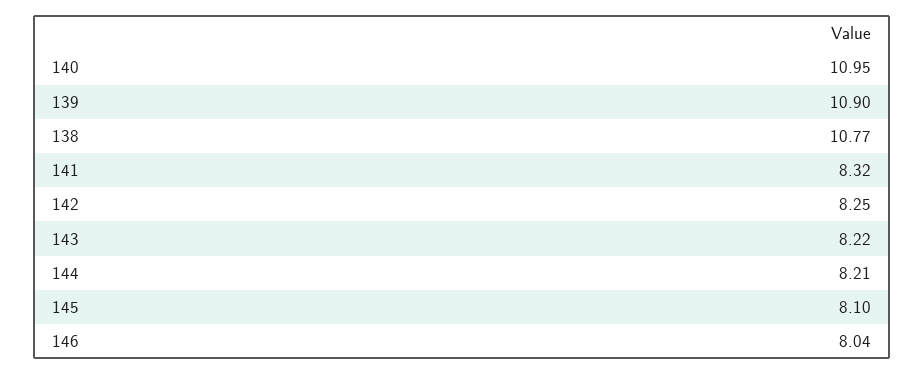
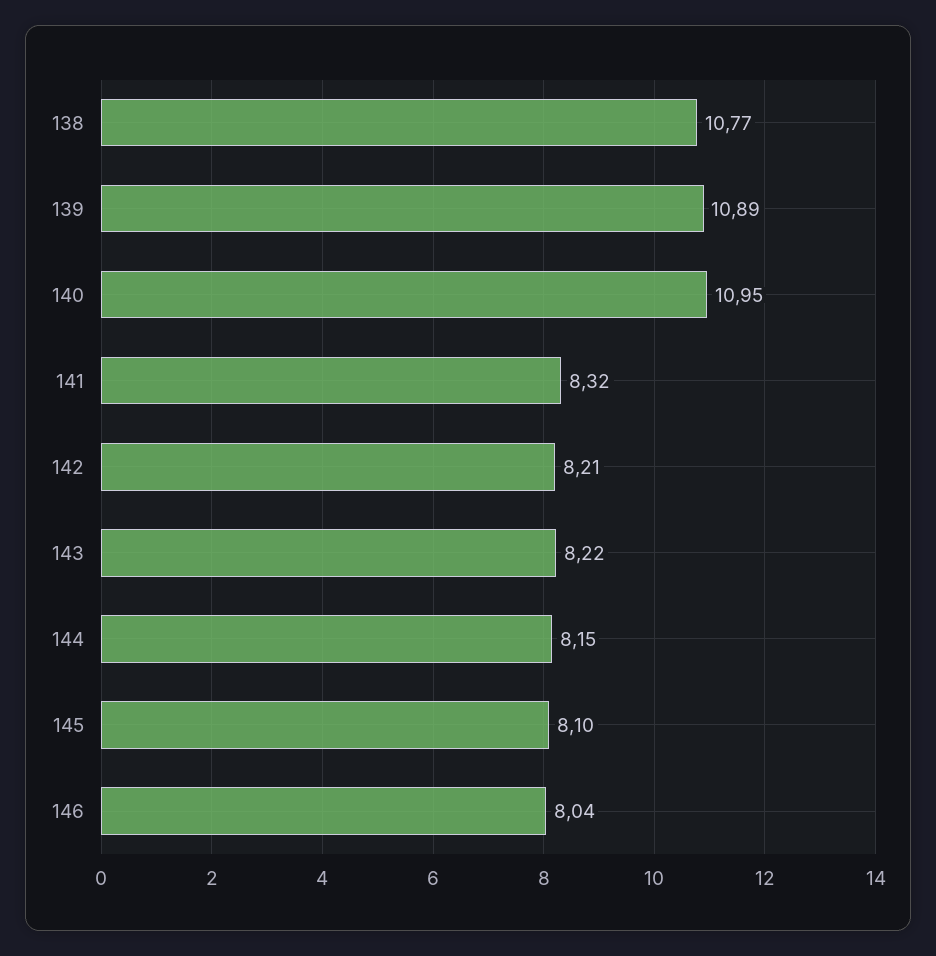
  {
    "140": 10.95,
-   "139": 10.9,
+   "139": 10.89,
    "138": 10.77,
    "141": 8.32,
-   "142": 8.25,
+   "142": 8.21,
    "143": 8.22,
-   "144": 8.21,
+   "144": 8.15,
    "145": 8.1,
    "146": 8.04
  }

